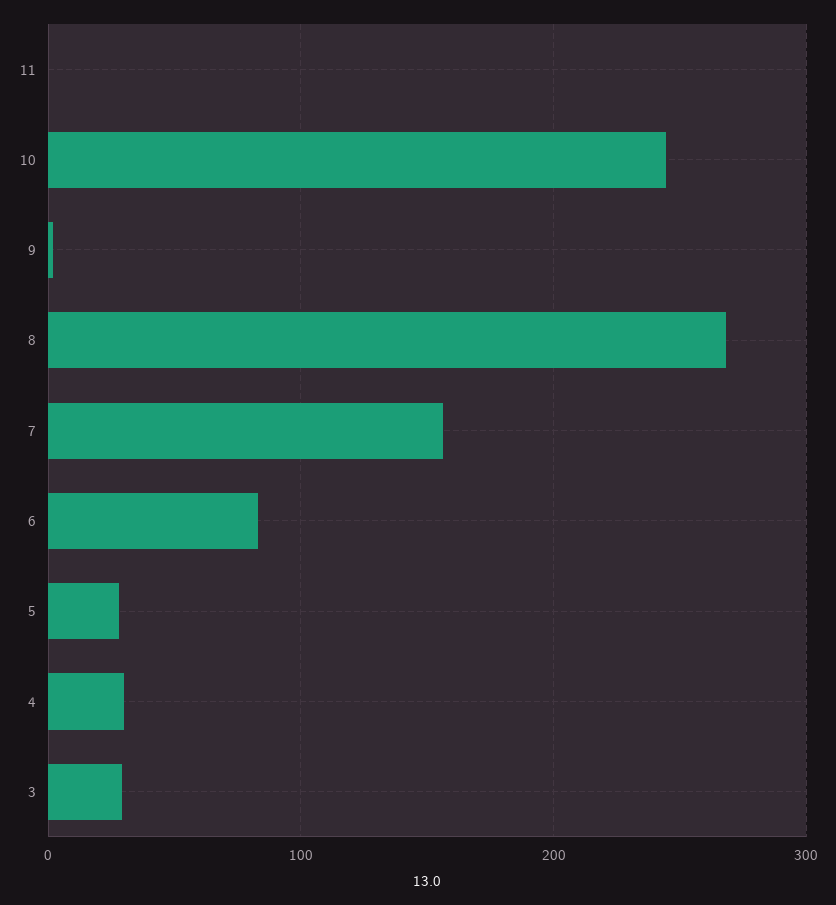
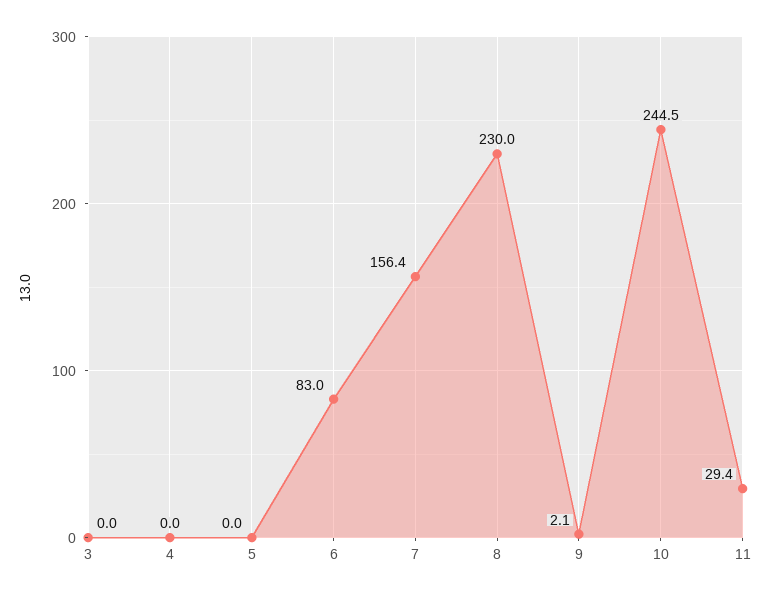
  {
-   "11": 0,
+   "11": 29.4,
    "10": 244.5,
    "9": 2.1,
-   "8": 270,
+   "8": 230,
    "7": 156.4,
    "6": 83,
-   "5": 30,
+   "5": 0,
-   "4": 30,
+   "4": 0,
-   "3": 30
+   "3": 0
  }

